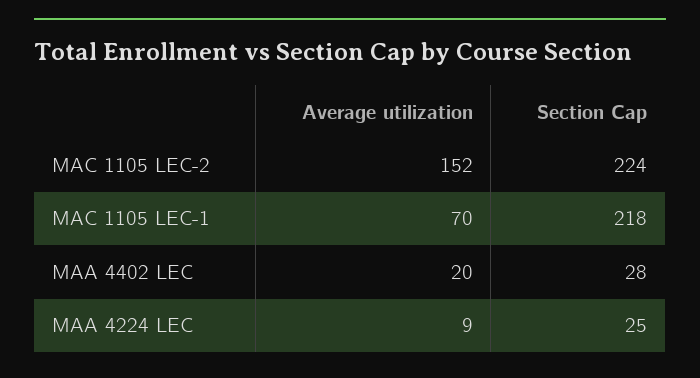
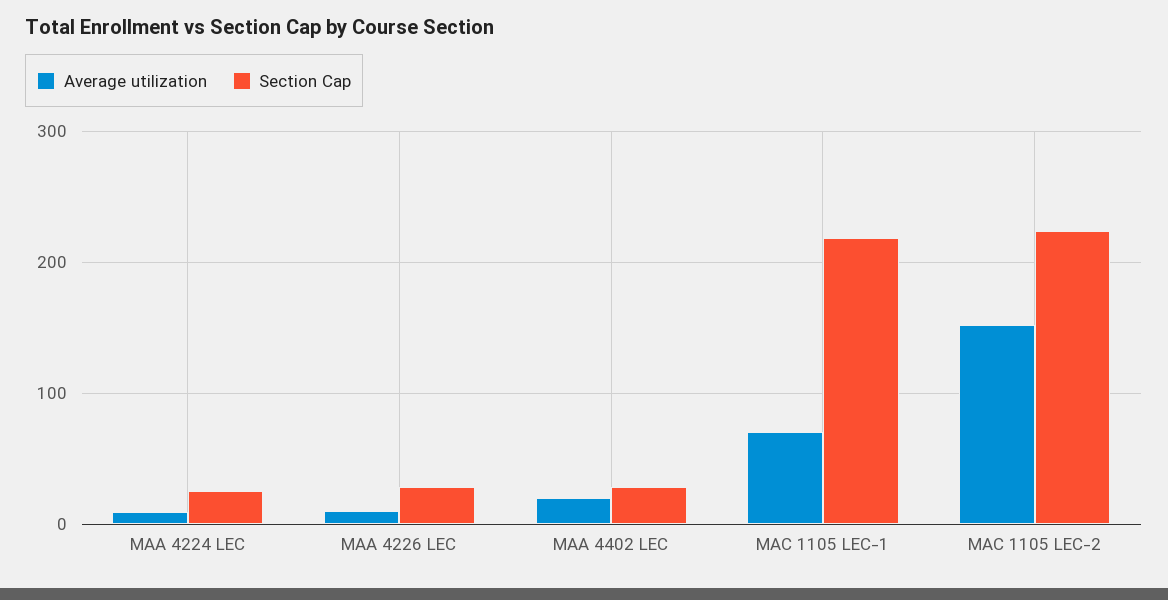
  {
    "Average utilization": {
      "MAC 1105 LEC-2": 152,
      "MAC 1105 LEC-1": 70,
      "MAA 4402 LEC": 20,
-     "MAA 4224 LEC": 9
+     "MAA 4224 LEC": 9,
+     "MAA 4226 LEC": 10
    },
    "Section Cap": {
      "MAC 1105 LEC-2": 224,
      "MAC 1105 LEC-1": 218,
      "MAA 4402 LEC": 28,
-     "MAA 4224 LEC": 25
+     "MAA 4224 LEC": 25,
+     "MAA 4226 LEC": 30
    }
  }

